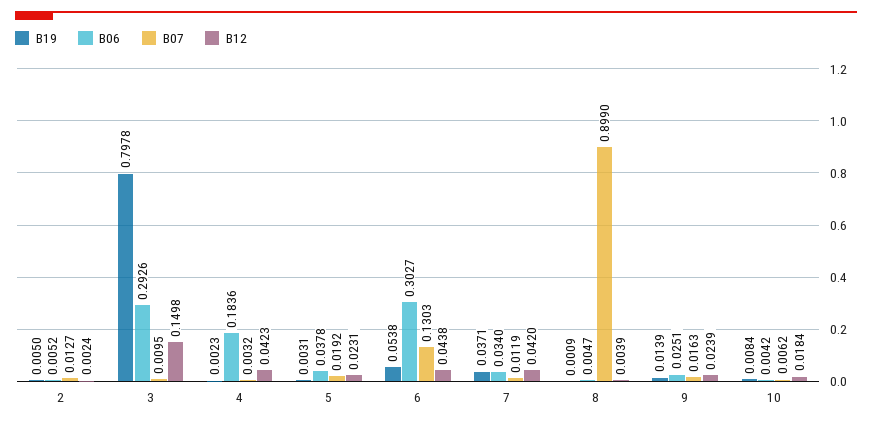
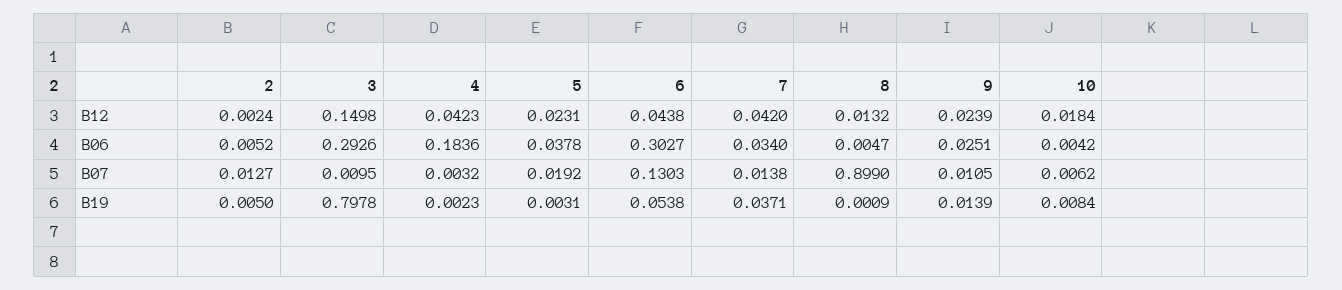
  {
    "B19": {
      "2": 0.005,
      "3": 0.7978,
      "4": 0.0023,
      "5": 0.0031,
      "6": 0.0538,
      "7": 0.0371,
      "8": 0.0009,
      "9": 0.0139,
      "10": 0.0084
    },
    "B06": {
      "2": 0.0052,
      "3": 0.2926,
      "4": 0.1836,
      "5": 0.0378,
      "6": 0.3027,
      "7": 0.034,
      "8": 0.0047,
      "9": 0.0251,
      "10": 0.0042
    },
    "B07": {
      "2": 0.0127,
      "3": 0.0095,
      "4": 0.0032,
      "5": 0.0192,
      "6": 0.1303,
-     "7": 0.0119,
+     "7": 0.0138,
      "8": 0.899,
-     "9": 0.0163,
+     "9": 0.0105,
      "10": 0.0062
    },
    "B12": {
      "2": 0.0024,
      "3": 0.1498,
      "4": 0.0423,
      "5": 0.0231,
      "6": 0.0438,
      "7": 0.042,
-     "8": 0.0039,
+     "8": 0.0132,
      "9": 0.0239,
      "10": 0.0184
    }
  }

